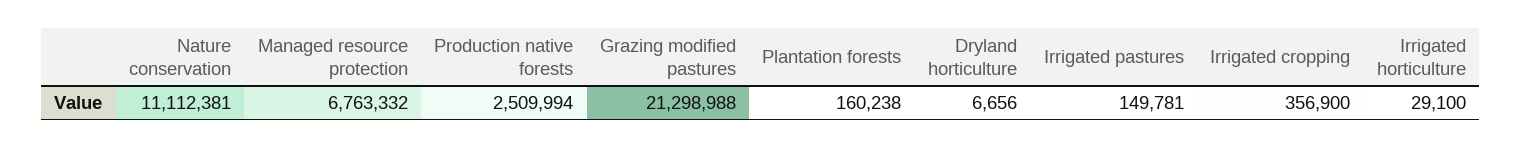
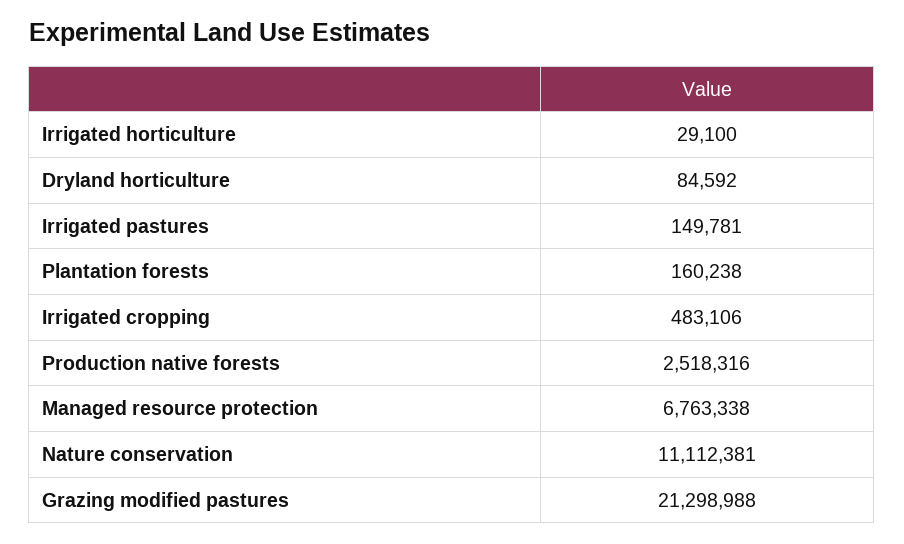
  {
    "Nature conservation": 11112381,
-   "Managed resource protection": 6763332,
+   "Managed resource protection": 6763338,
-   "Production native forests": 2509994,
+   "Production native forests": 2518316,
    "Grazing modified pastures": 21298988,
    "Plantation forests": 160238,
-   "Dryland horticulture": 6656,
+   "Dryland horticulture": 84592,
    "Irrigated pastures": 149781,
-   "Irrigated cropping": 356900,
+   "Irrigated cropping": 483106,
    "Irrigated horticulture": 29100
  }

